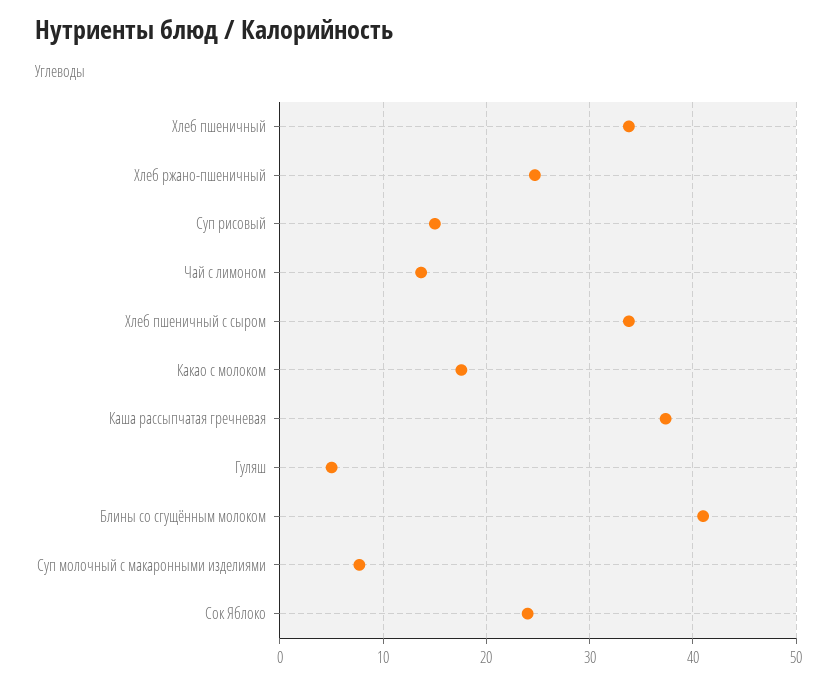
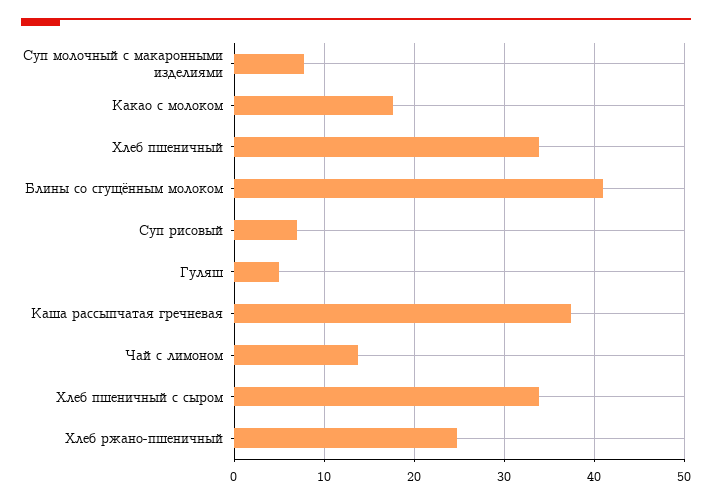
  {
    "Хлеб пшеничный": 34,
    "Хлеб ржано-пшеничный": 25,
-   "Суп рисовый": 15,
+   "Суп рисовый": 7,
    "Чай с лимоном": 14,
    "Хлеб пшеничный с сыром": 34,
    "Какао с молоком": 18,
    "Каша рассыпчатая гречневая": 37,
    "Гуляш": 5,
    "Блины со сгущённым молоком": 41,
-   "Суп молочный с макаронными изделиями": 8,
+   "Суп молочный с макаронными изделиями": 8
-   "Сок Яблоко": 24
  }

